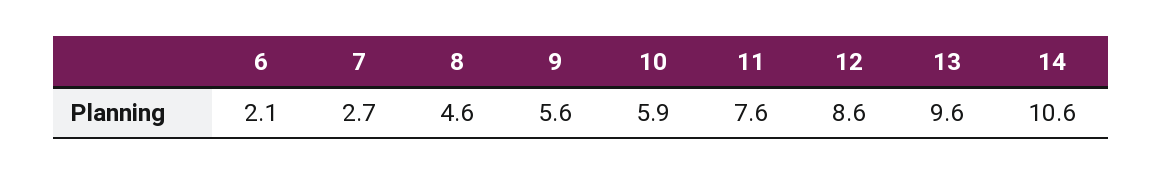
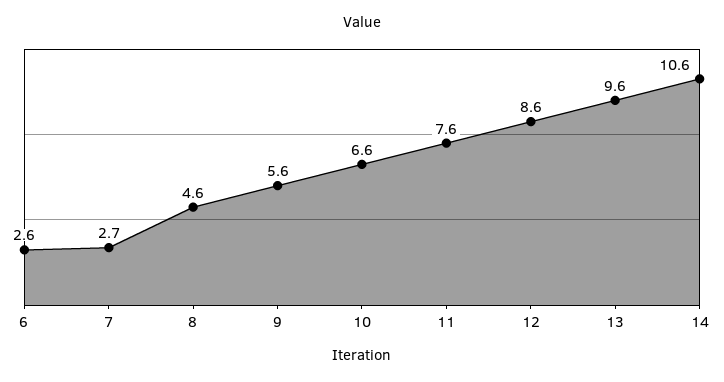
  {
-   "6": 2.1,
+   "6": 2.6,
    "7": 2.7,
    "8": 4.6,
    "9": 5.6,
-   "10": 5.9,
+   "10": 6.6,
    "11": 7.6,
    "12": 8.6,
    "13": 9.6,
    "14": 10.6
  }

